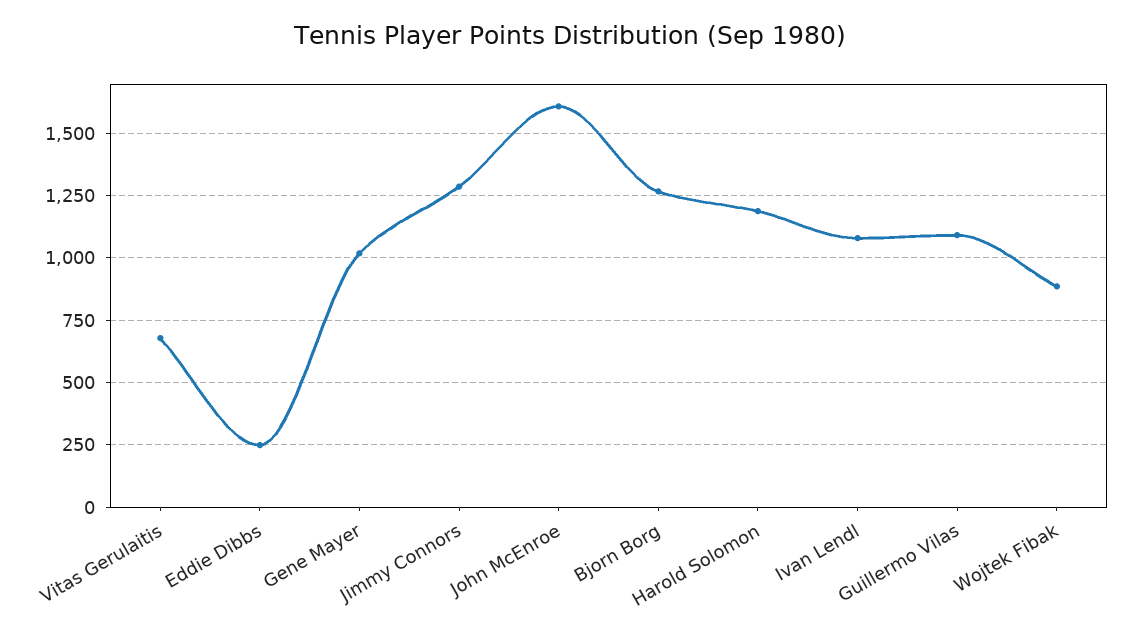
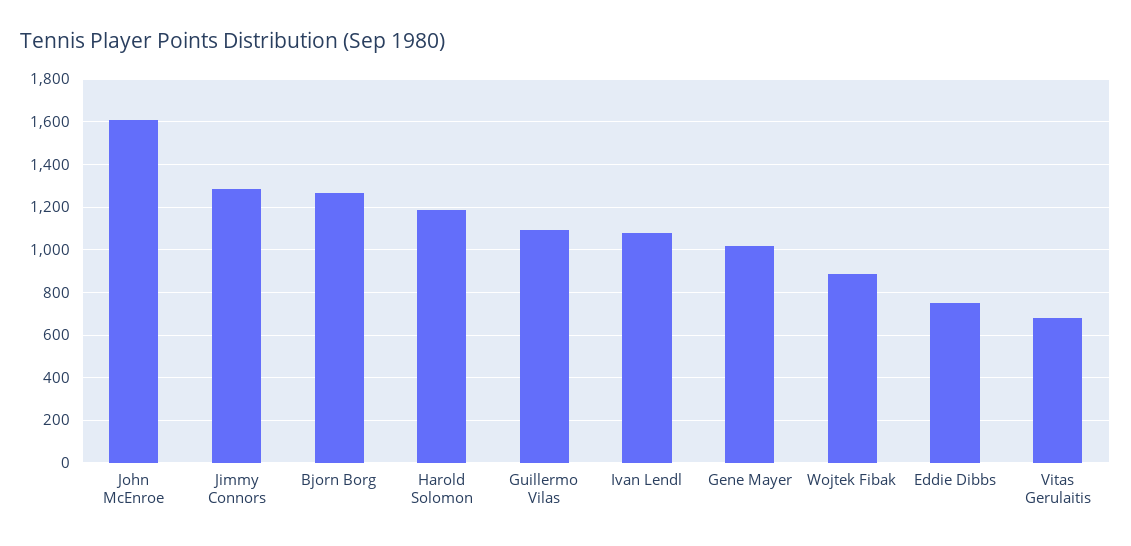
  {
    "Vitas Gerulaitis": 675,
-   "Eddie Dibbs": 250,
+   "Eddie Dibbs": 750,
    "Gene Mayer": 1025,
    "Jimmy Connors": 1275,
    "John McEnroe": 1600,
    "Bjorn Borg": 1275,
    "Harold Solomon": 1200,
    "Ivan Lendl": 1075,
    "Guillermo Vilas": 1100,
    "Wojtek Fibak": 875
  }

